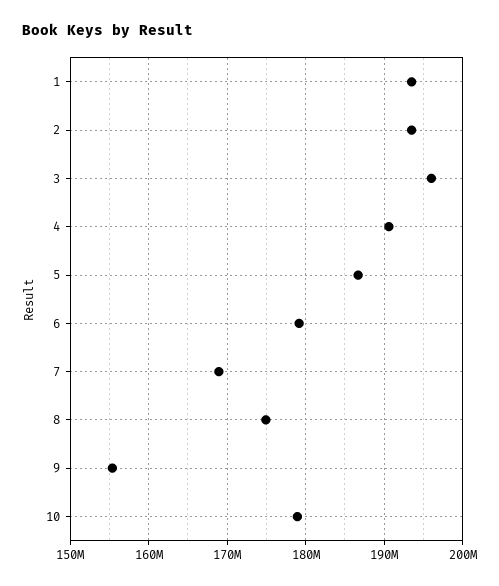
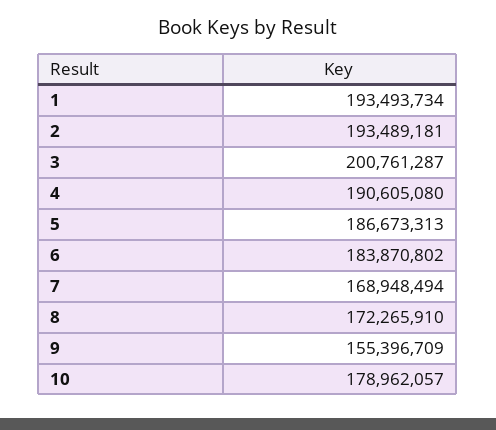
  {
    "1": 193493734,
    "2": 193489181,
-   "3": 196000000,
+   "3": 200761287,
    "4": 190605080,
    "5": 186673313,
-   "6": 179000000,
+   "6": 183870802,
    "7": 168948494,
-   "8": 175000000,
+   "8": 172265910,
    "9": 155396709,
    "10": 178962057
  }

